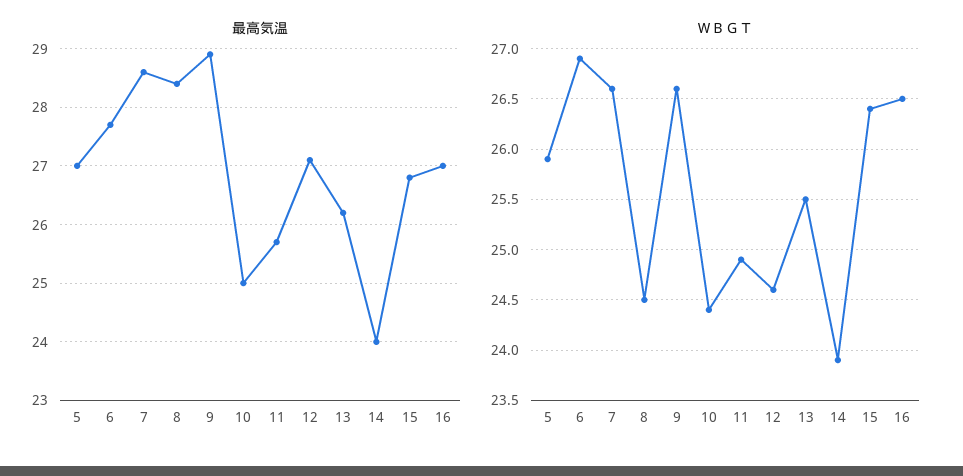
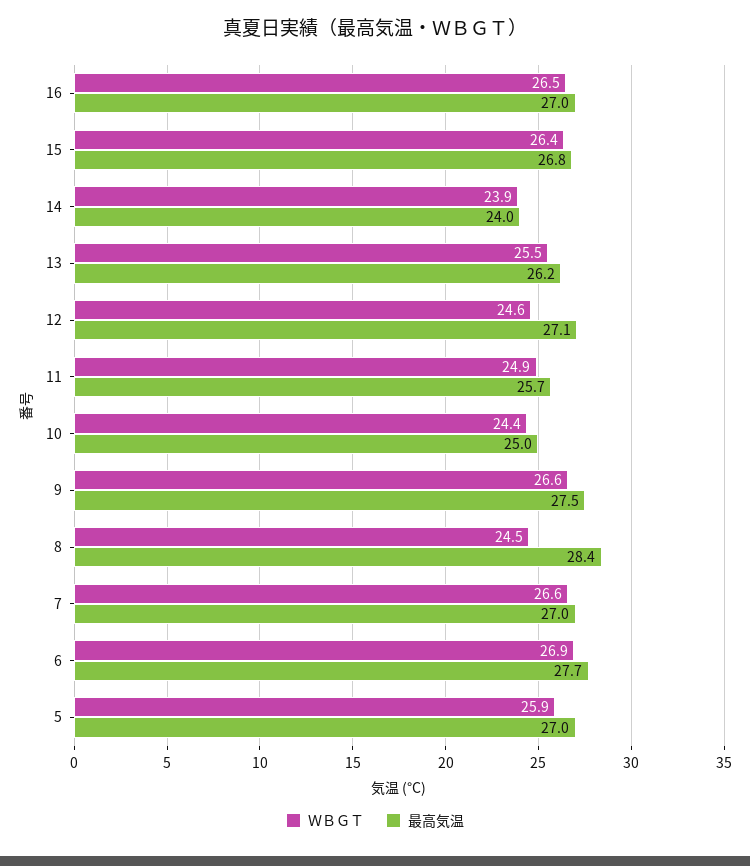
  {
    "最高気温": {
      "5": 27,
      "6": 27.7,
-     "7": 28.5,
+     "7": 27,
      "8": 28.4,
-     "9": 29,
+     "9": 27.5,
      "10": 25,
      "11": 25.7,
      "12": 27.1,
      "13": 26.2,
      "14": 24,
      "15": 26.8,
      "16": 27
    },
    "ＷＢＧＴ": {
      "5": 25.9,
      "6": 26.9,
      "7": 26.6,
      "8": 24.5,
      "9": 26.6,
      "10": 24.4,
      "11": 24.9,
      "12": 24.6,
      "13": 25.5,
      "14": 23.9,
      "15": 26.4,
      "16": 26.5
    }
  }

